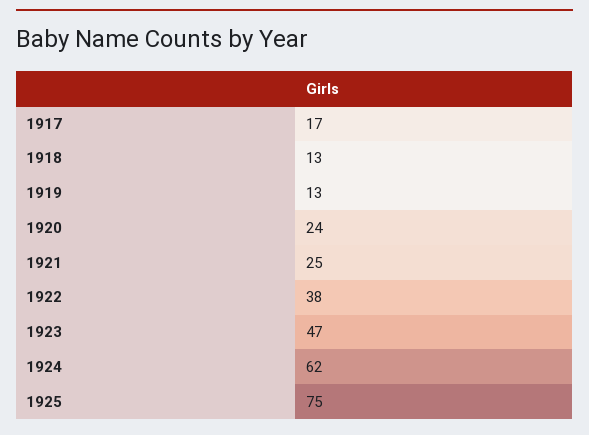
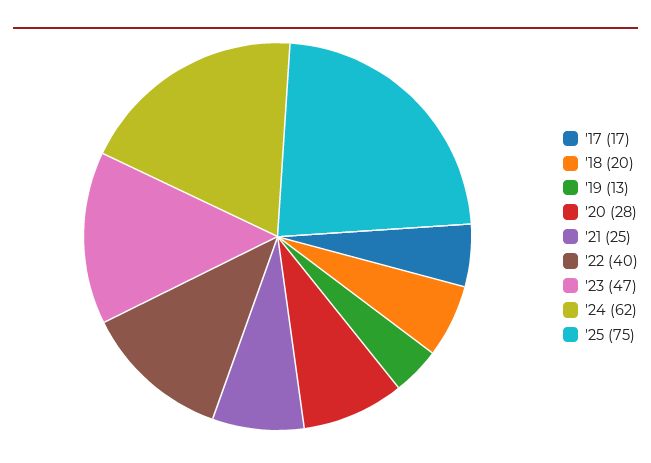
  {
    "1917": 17,
-   "1918": 13,
+   "1918": 20,
    "1919": 13,
-   "1920": 24,
+   "1920": 28,
    "1921": 25,
-   "1922": 38,
+   "1922": 40,
    "1923": 47,
    "1924": 62,
    "1925": 75
  }

